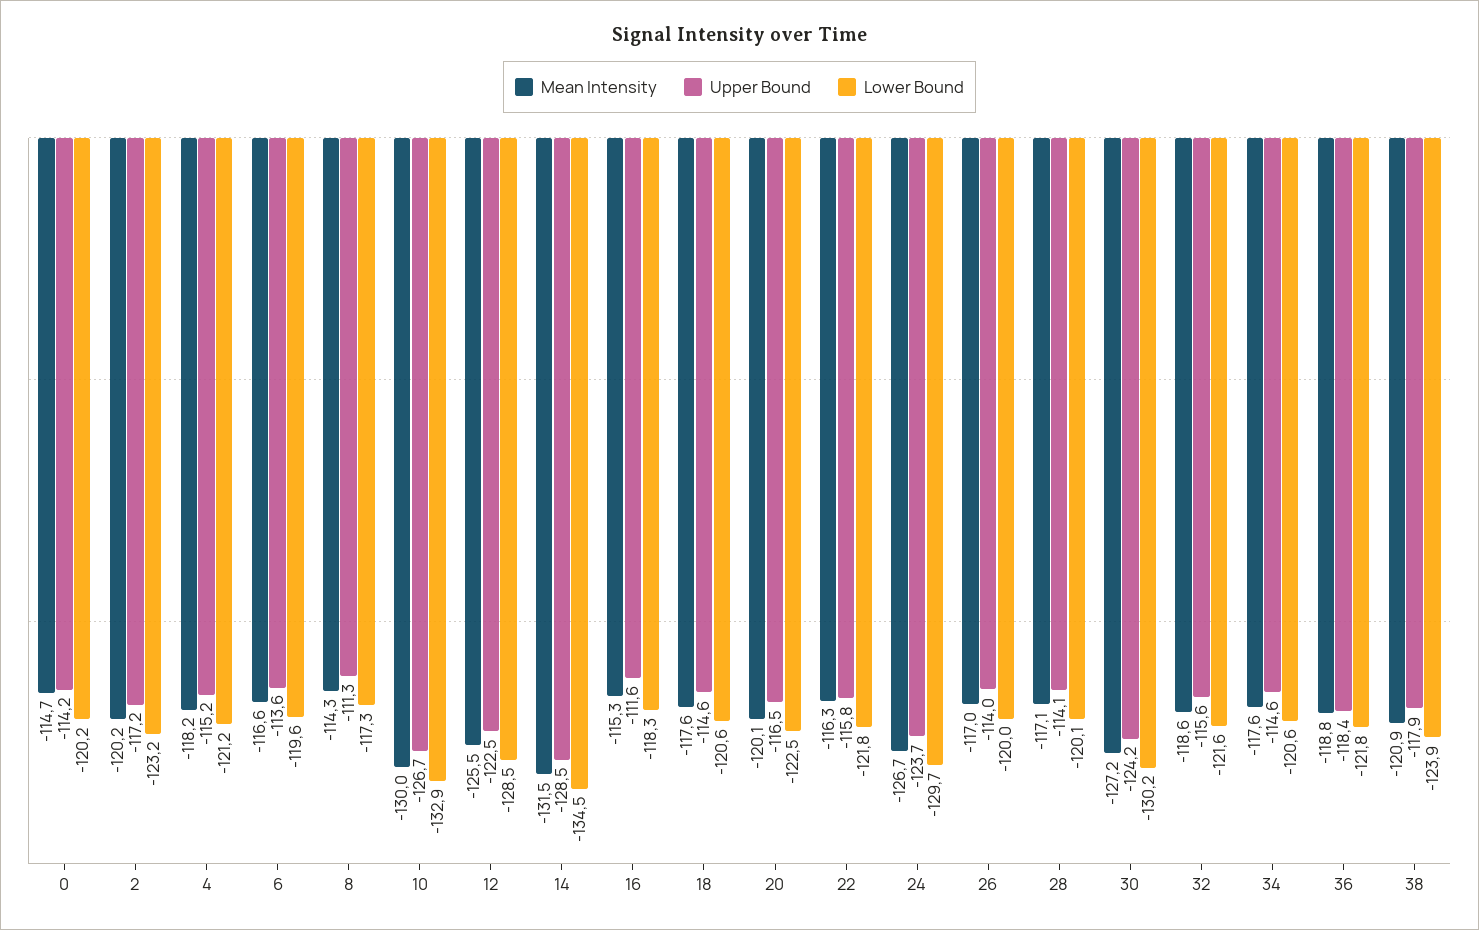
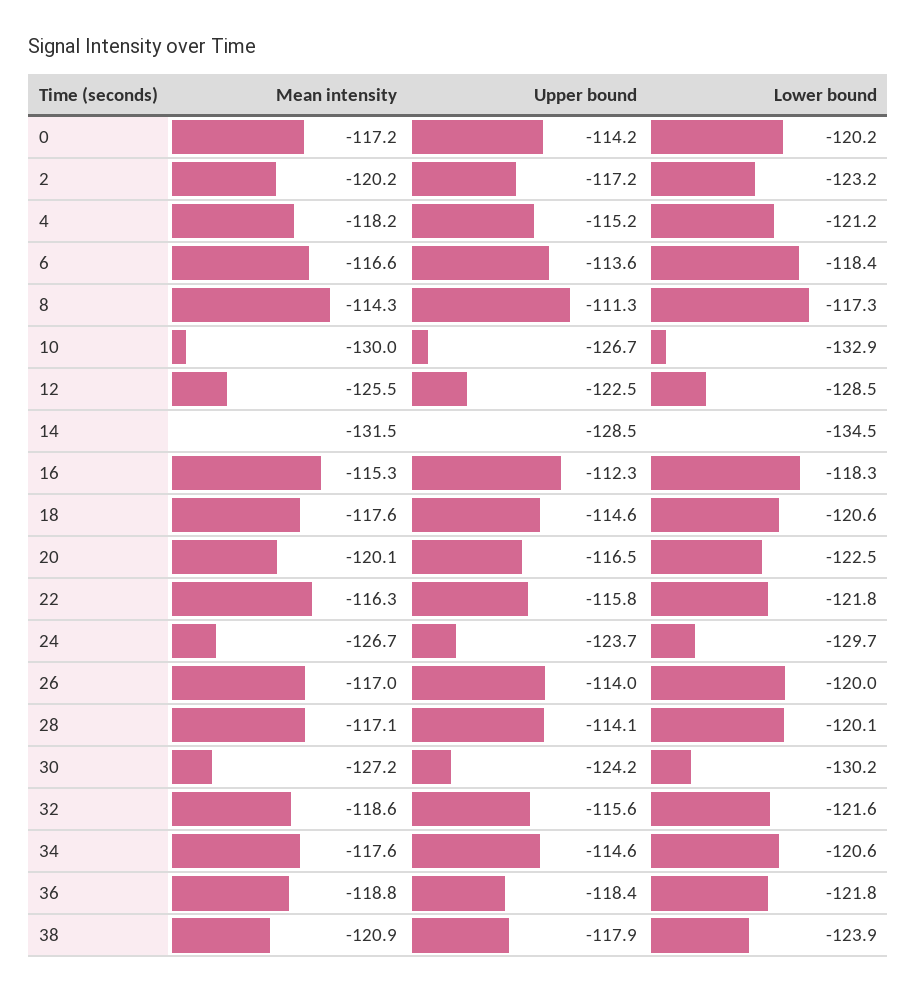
  {
    "Mean Intensity": {
-     "0": -114.7,
+     "0": -117.2,
      "2": -120.2,
      "4": -118.2,
      "6": -116.6,
      "8": -114.3,
      "10": -130,
      "12": -125.5,
      "14": -131.5,
      "16": -115.3,
      "18": -117.6,
      "20": -120.1,
      "22": -116.3,
      "24": -126.7,
      "26": -117,
      "28": -117.1,
      "30": -127.2,
      "32": -118.6,
      "34": -117.6,
      "36": -118.8,
      "38": -120.9
    },
    "Upper Bound": {
      "0": -114.2,
      "2": -117.2,
      "4": -115.2,
      "6": -113.6,
      "8": -111.3,
      "10": -126.7,
      "12": -122.5,
      "14": -128.5,
-     "16": -111.6,
+     "16": -112.3,
      "18": -114.6,
      "20": -116.5,
      "22": -115.8,
      "24": -123.7,
      "26": -114,
      "28": -114.1,
      "30": -124.2,
      "32": -115.6,
      "34": -114.6,
      "36": -118.4,
      "38": -117.9
    },
    "Lower Bound": {
      "0": -120.2,
      "2": -123.2,
      "4": -121.2,
-     "6": -119.6,
+     "6": -118.4,
      "8": -117.3,
      "10": -132.9,
      "12": -128.5,
      "14": -134.5,
      "16": -118.3,
      "18": -120.6,
      "20": -122.5,
      "22": -121.8,
      "24": -129.7,
      "26": -120,
      "28": -120.1,
      "30": -130.2,
      "32": -121.6,
      "34": -120.6,
      "36": -121.8,
      "38": -123.9
    }
  }

